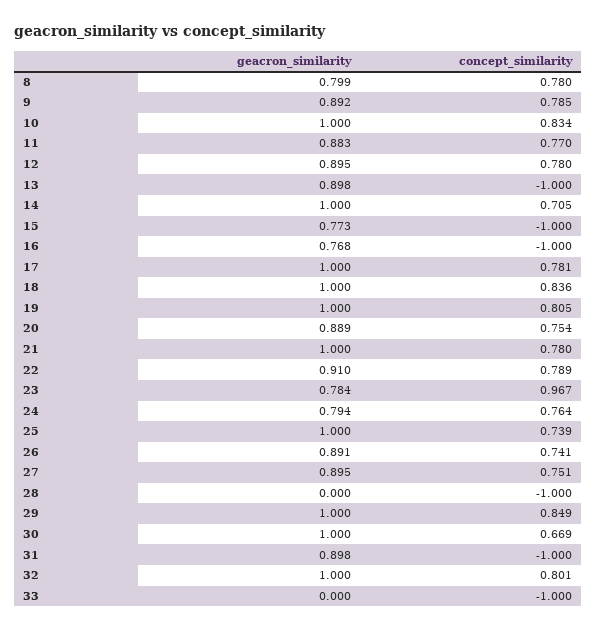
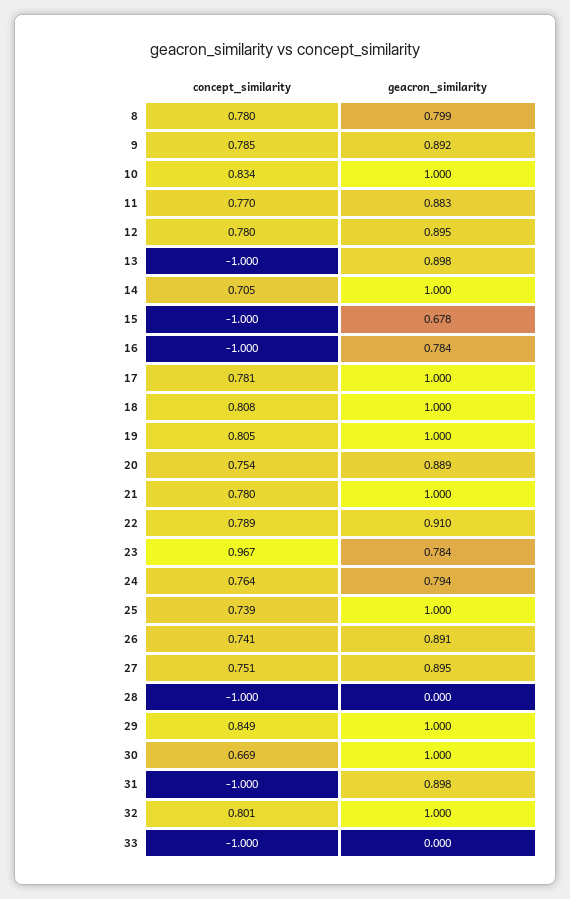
  {
    "geacron_similarity": {
      "8": 0.799,
      "9": 0.892,
      "10": 1,
      "11": 0.883,
      "12": 0.895,
      "13": 0.898,
      "14": 1,
-     "15": 0.773,
+     "15": 0.678,
-     "16": 0.768,
+     "16": 0.784,
      "17": 1,
      "18": 1,
      "19": 1,
      "20": 0.889,
      "21": 1,
      "22": 0.91,
      "23": 0.784,
      "24": 0.794,
      "25": 1,
      "26": 0.891,
      "27": 0.895,
      "28": 0,
      "29": 1,
      "30": 1,
      "31": 0.898,
      "32": 1,
      "33": 0
    },
    "concept_similarity": {
      "8": 0.78,
      "9": 0.785,
      "10": 0.834,
      "11": 0.77,
      "12": 0.78,
      "13": -1,
      "14": 0.705,
      "15": -1,
      "16": -1,
      "17": 0.781,
-     "18": 0.836,
+     "18": 0.808,
      "19": 0.805,
      "20": 0.754,
      "21": 0.78,
      "22": 0.789,
      "23": 0.967,
      "24": 0.764,
      "25": 0.739,
      "26": 0.741,
      "27": 0.751,
      "28": -1,
      "29": 0.849,
      "30": 0.669,
      "31": -1,
      "32": 0.801,
      "33": -1
    }
  }

